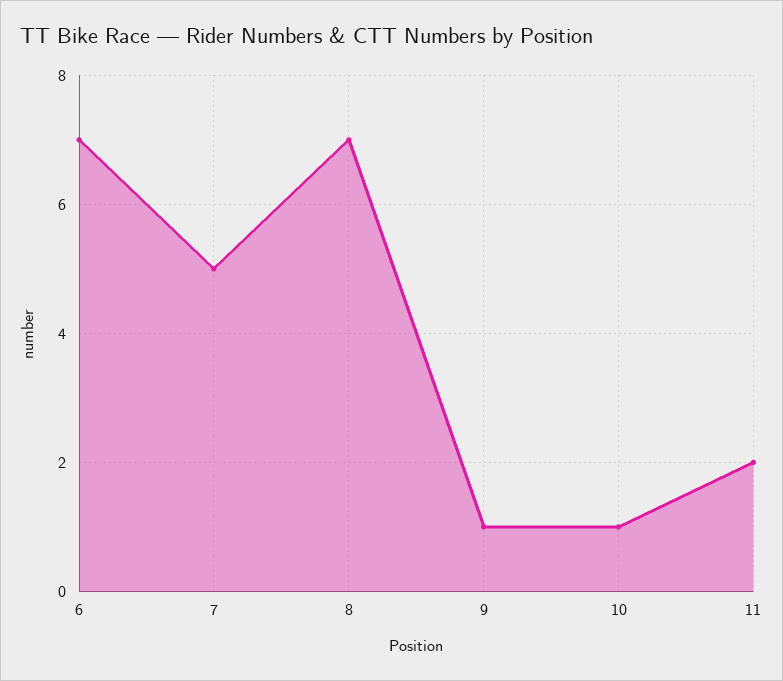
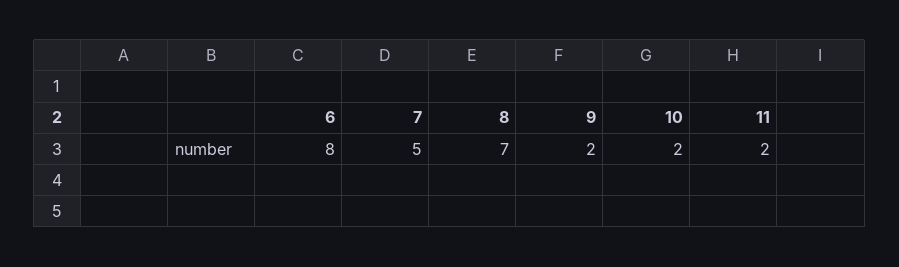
  {
-   "6": 7,
+   "6": 8,
    "7": 5,
    "8": 7,
-   "9": 1,
+   "9": 2,
-   "10": 1,
+   "10": 2,
    "11": 2
  }

